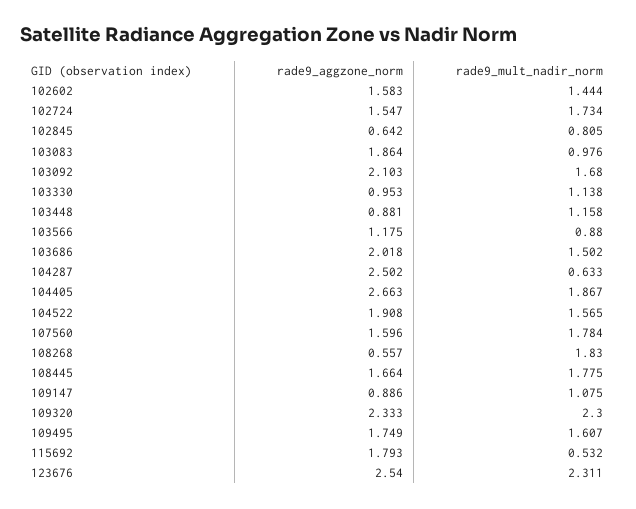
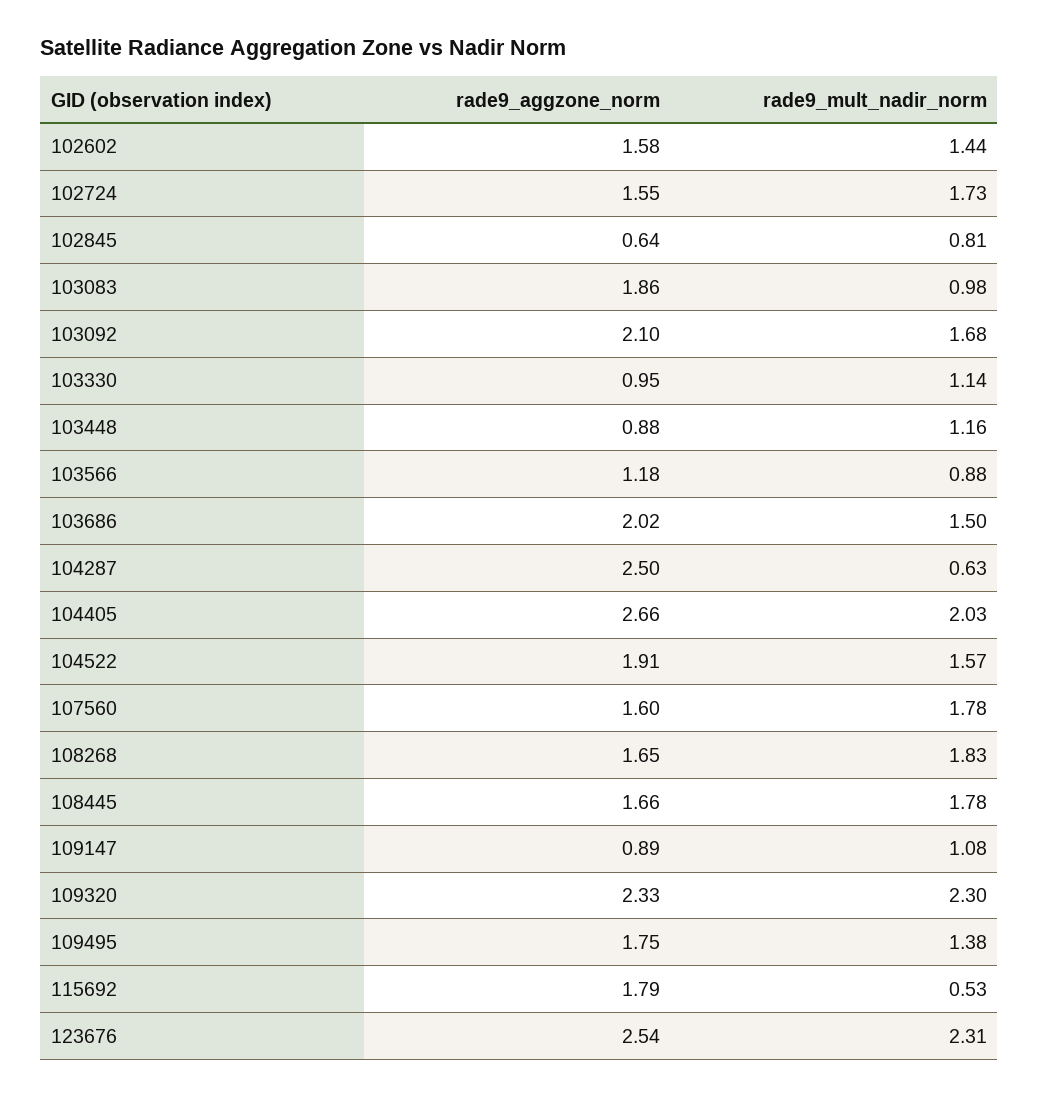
  {
    "rade9_aggzone_norm": {
      "102602": 1.583,
      "102724": 1.547,
      "102845": 0.642,
      "103083": 1.864,
      "103092": 2.103,
      "103330": 0.953,
      "103448": 0.881,
      "103566": 1.175,
      "103686": 2.018,
      "104287": 2.502,
      "104405": 2.663,
      "104522": 1.908,
      "107560": 1.596,
-     "108268": 0.557,
+     "108268": 1.65,
      "108445": 1.664,
      "109147": 0.886,
      "109320": 2.333,
      "109495": 1.749,
      "115692": 1.793,
      "123676": 2.54
    },
    "rade9_mult_nadir_norm": {
      "102602": 1.444,
      "102724": 1.734,
      "102845": 0.805,
      "103083": 0.976,
      "103092": 1.68,
      "103330": 1.138,
      "103448": 1.158,
      "103566": 0.88,
      "103686": 1.502,
      "104287": 0.633,
-     "104405": 1.867,
+     "104405": 2.03,
      "104522": 1.565,
      "107560": 1.784,
      "108268": 1.83,
      "108445": 1.775,
      "109147": 1.075,
      "109320": 2.3,
-     "109495": 1.607,
+     "109495": 1.38,
      "115692": 0.532,
      "123676": 2.311
    }
  }

